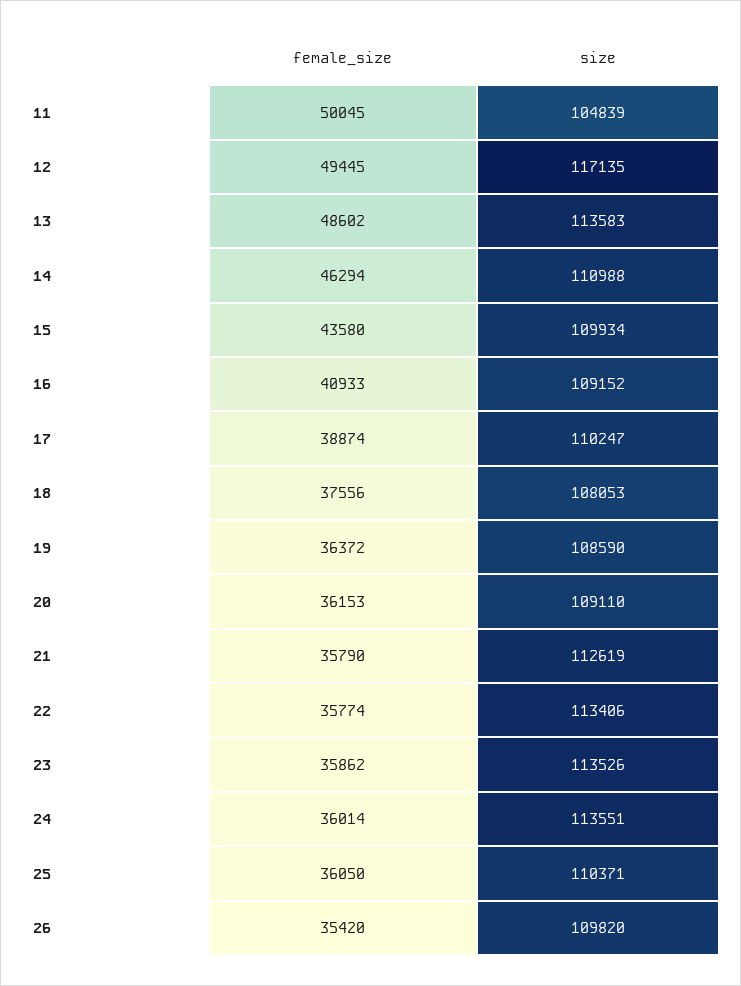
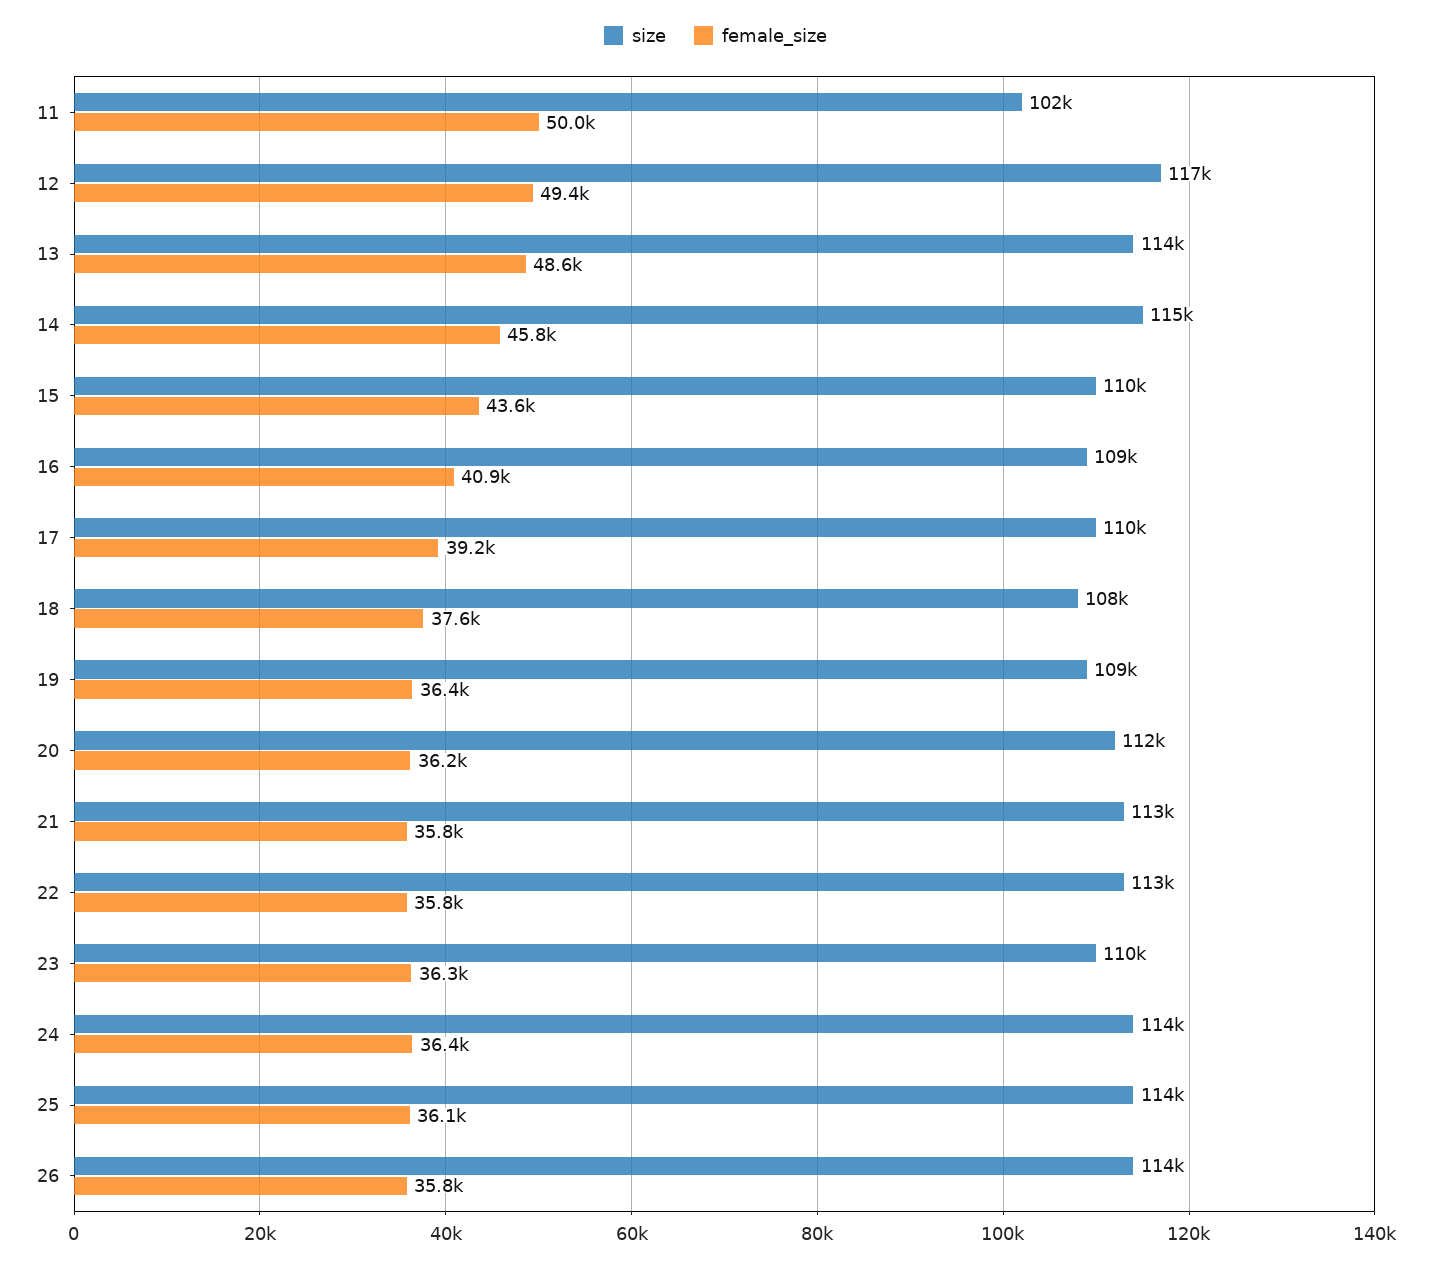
  {
    "female_size": {
      "11": 50045,
      "12": 49445,
      "13": 48602,
-     "14": 46294,
+     "14": 45800,
      "15": 43580,
      "16": 40933,
-     "17": 38874,
+     "17": 39200,
      "18": 37556,
      "19": 36372,
      "20": 36153,
      "21": 35790,
      "22": 35774,
-     "23": 35862,
+     "23": 36300,
-     "24": 36014,
+     "24": 36400,
      "25": 36050,
-     "26": 35420
+     "26": 35800
    },
    "size": {
-     "11": 104839,
+     "11": 102000,
      "12": 117135,
      "13": 113583,
-     "14": 110988,
+     "14": 115000,
      "15": 109934,
      "16": 109152,
      "17": 110247,
      "18": 108053,
      "19": 108590,
-     "20": 109110,
+     "20": 112000,
      "21": 112619,
      "22": 113406,
-     "23": 113526,
+     "23": 110000,
      "24": 113551,
-     "25": 110371,
+     "25": 114000,
-     "26": 109820
+     "26": 114000
    }
  }

